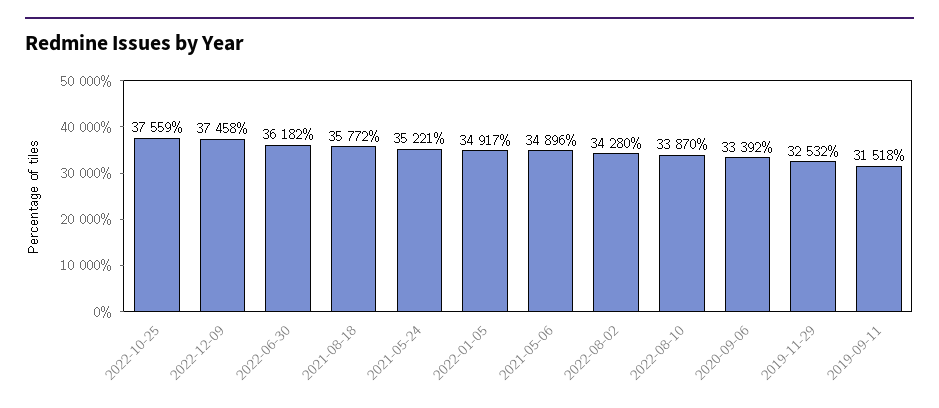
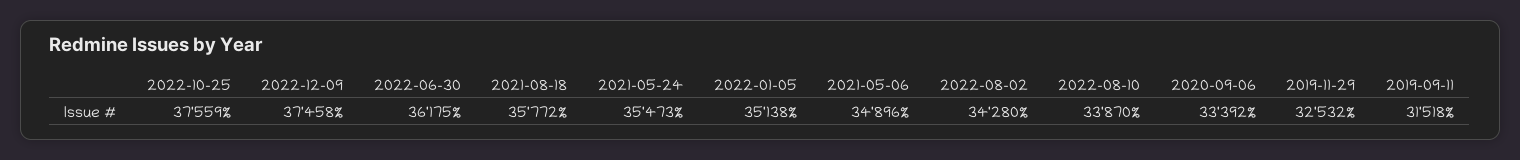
  {
    "2022-10-25": 37559,
    "2022-12-09": 37458,
-   "2022-06-30": 36182,
+   "2022-06-30": 36175,
    "2021-08-18": 35772,
-   "2021-05-24": 35221,
+   "2021-05-24": 35473,
-   "2022-01-05": 34917,
+   "2022-01-05": 35138,
    "2021-05-06": 34896,
    "2022-08-02": 34280,
    "2022-08-10": 33870,
    "2020-09-06": 33392,
    "2019-11-29": 32532,
    "2019-09-11": 31518
  }

